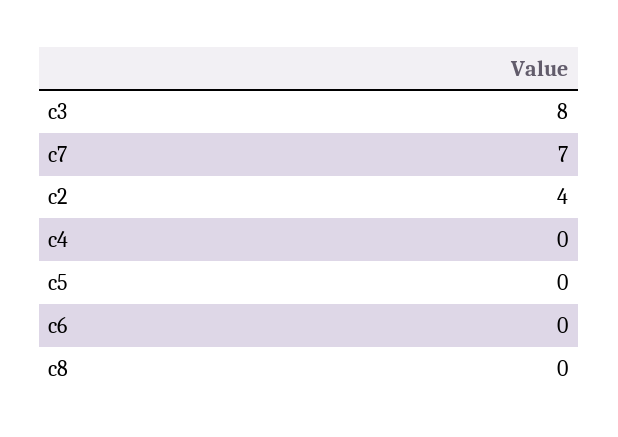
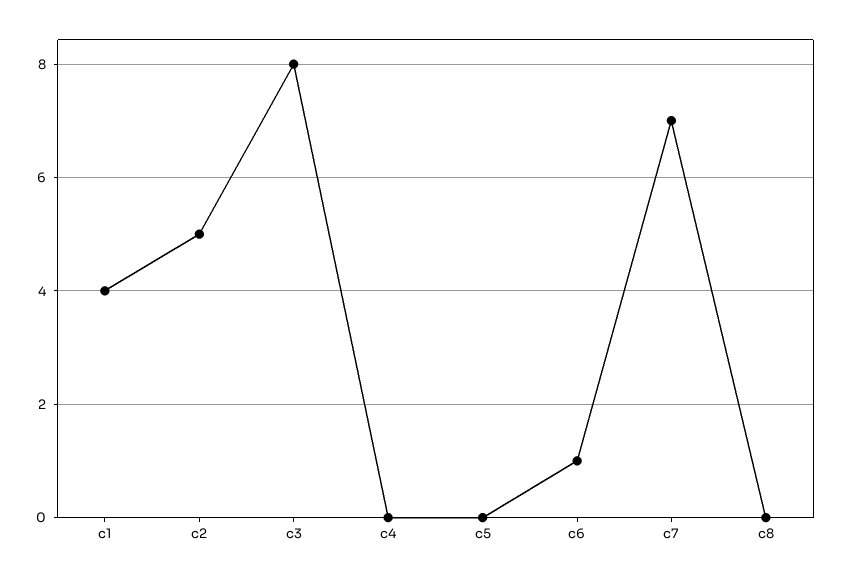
  {
    "c3": 8,
    "c7": 7,
-   "c2": 4,
+   "c2": 5,
    "c4": 0,
    "c5": 0,
-   "c6": 0,
+   "c6": 1,
-   "c8": 0
+   "c8": 0,
+   "c1": 4
  }

